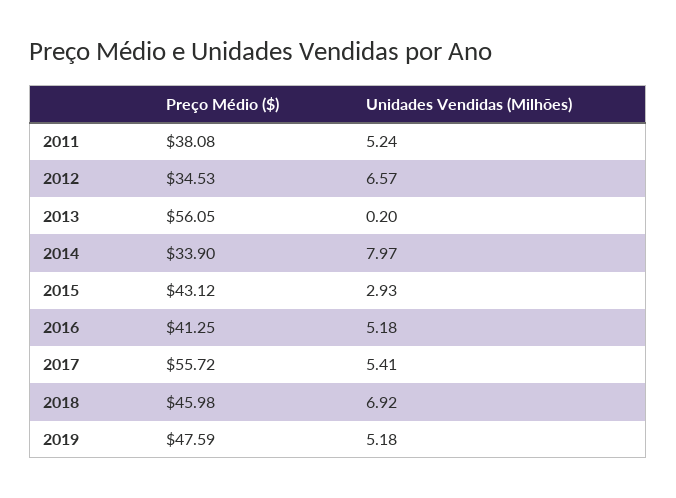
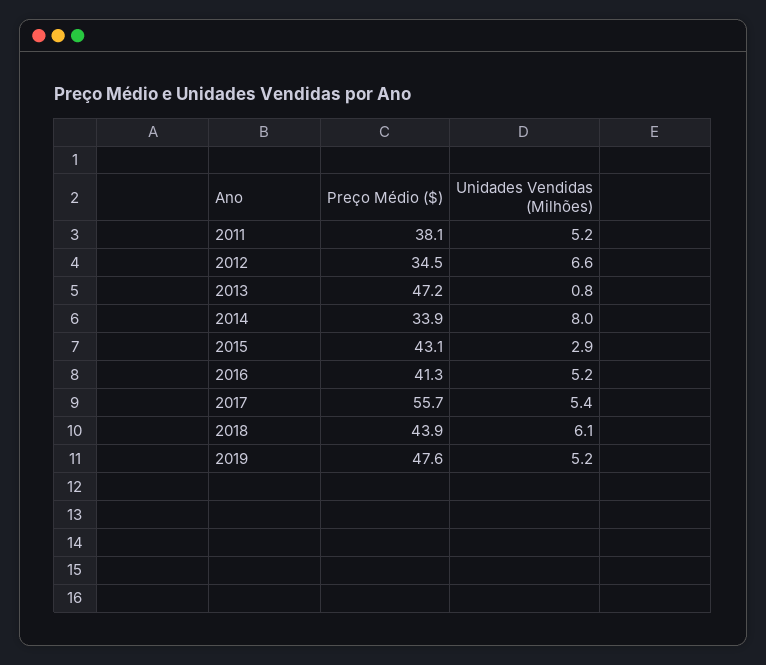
  {
    "Preço Médio ($)": {
      "2011": 38.08,
      "2012": 34.53,
-     "2013": 56.05,
+     "2013": 47.2,
      "2014": 33.9,
      "2015": 43.12,
      "2016": 41.25,
      "2017": 55.72,
-     "2018": 45.98,
+     "2018": 43.9,
      "2019": 47.59
    },
    "Unidades Vendidas (Milhões)": {
      "2011": 5.24,
      "2012": 6.57,
-     "2013": 0.2,
+     "2013": 0.8,
      "2014": 7.97,
      "2015": 2.93,
      "2016": 5.18,
      "2017": 5.41,
-     "2018": 6.92,
+     "2018": 6.1,
      "2019": 5.18
    }
  }

